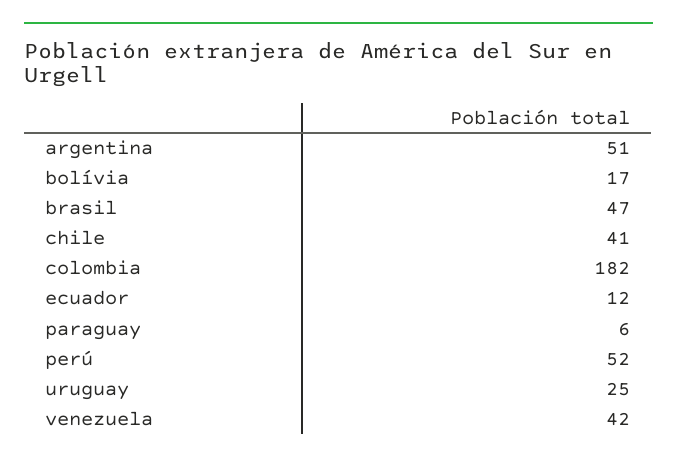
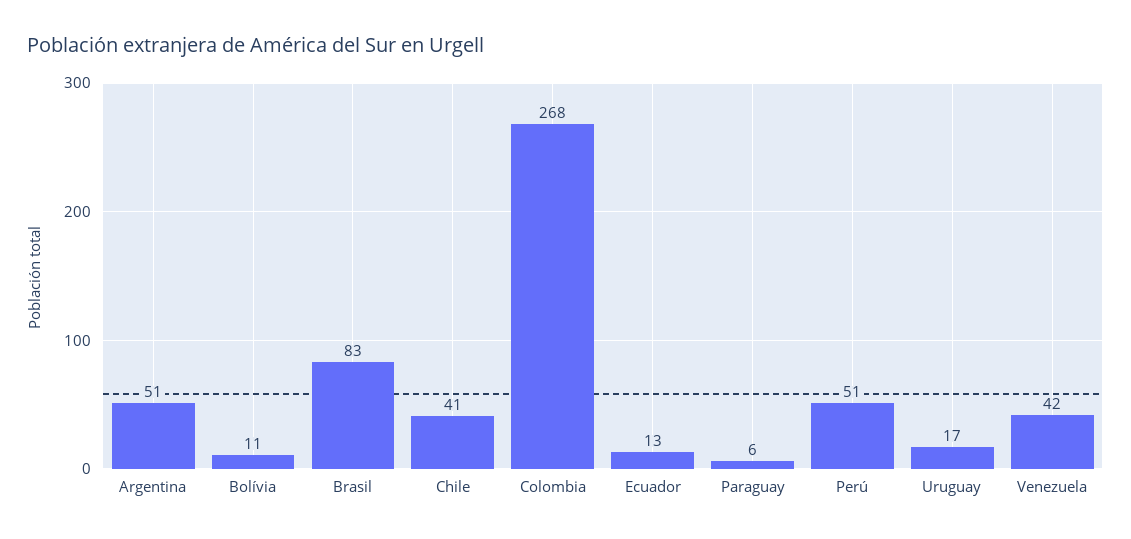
  {
    "argentina": 51,
-   "bolívia": 17,
+   "bolívia": 11,
-   "brasil": 47,
+   "brasil": 83,
    "chile": 41,
-   "colombia": 182,
+   "colombia": 268,
-   "ecuador": 12,
+   "ecuador": 13,
    "paraguay": 6,
-   "perú": 52,
+   "perú": 51,
-   "uruguay": 25,
+   "uruguay": 17,
    "venezuela": 42
  }

